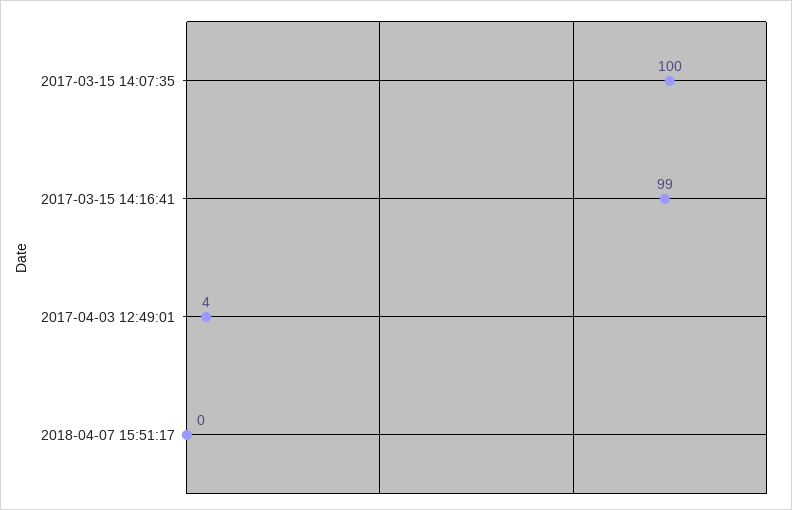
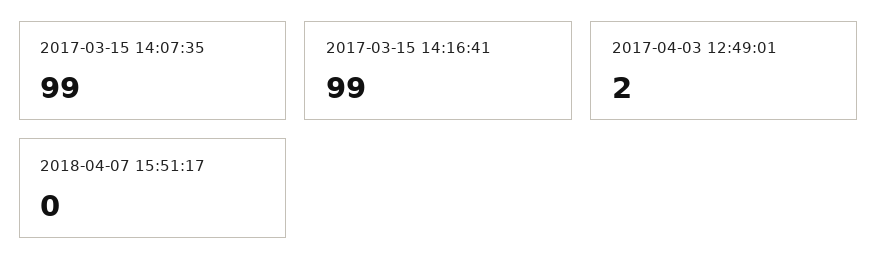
  {
-   "2017-03-15 14:07:35": 100,
+   "2017-03-15 14:07:35": 99,
    "2017-03-15 14:16:41": 99,
-   "2017-04-03 12:49:01": 4,
+   "2017-04-03 12:49:01": 2,
    "2018-04-07 15:51:17": 0
  }

